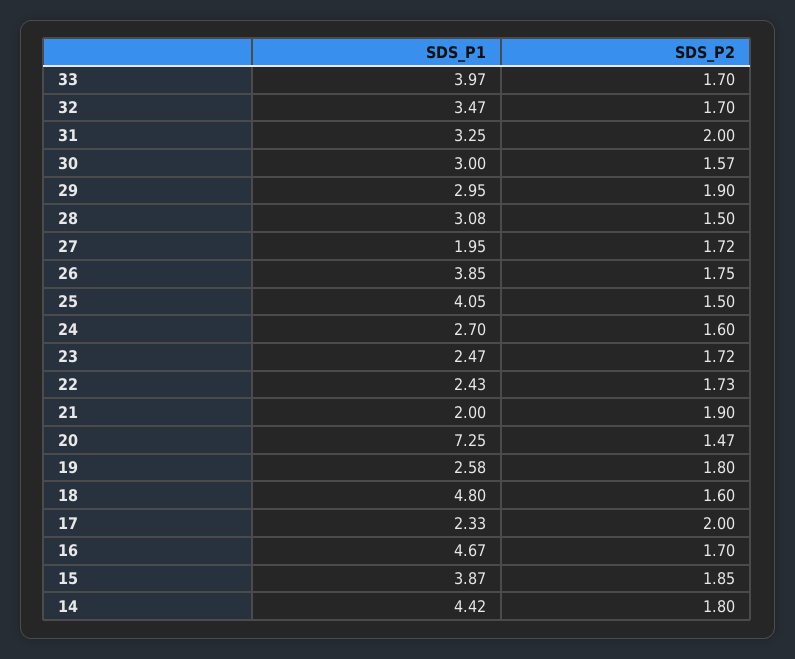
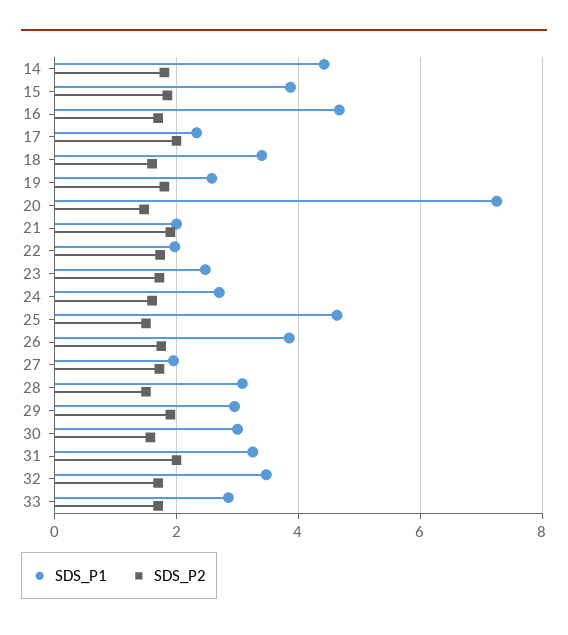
  {
    "SDS_P1": {
-     "33": 3.97,
+     "33": 2.8,
      "32": 3.47,
      "31": 3.25,
      "30": 3,
      "29": 2.95,
      "28": 3.08,
      "27": 1.95,
      "26": 3.85,
-     "25": 4.05,
+     "25": 4.6,
      "24": 2.7,
      "23": 2.47,
-     "22": 2.43,
+     "22": 2,
      "21": 2,
      "20": 7.25,
      "19": 2.58,
-     "18": 4.8,
+     "18": 3.4,
      "17": 2.33,
      "16": 4.67,
      "15": 3.87,
      "14": 4.42
    },
    "SDS_P2": {
      "33": 1.7,
      "32": 1.7,
      "31": 2,
      "30": 1.57,
      "29": 1.9,
      "28": 1.5,
      "27": 1.72,
      "26": 1.75,
      "25": 1.5,
      "24": 1.6,
      "23": 1.72,
      "22": 1.73,
      "21": 1.9,
      "20": 1.47,
      "19": 1.8,
      "18": 1.6,
      "17": 2,
      "16": 1.7,
      "15": 1.85,
      "14": 1.8
    }
  }

